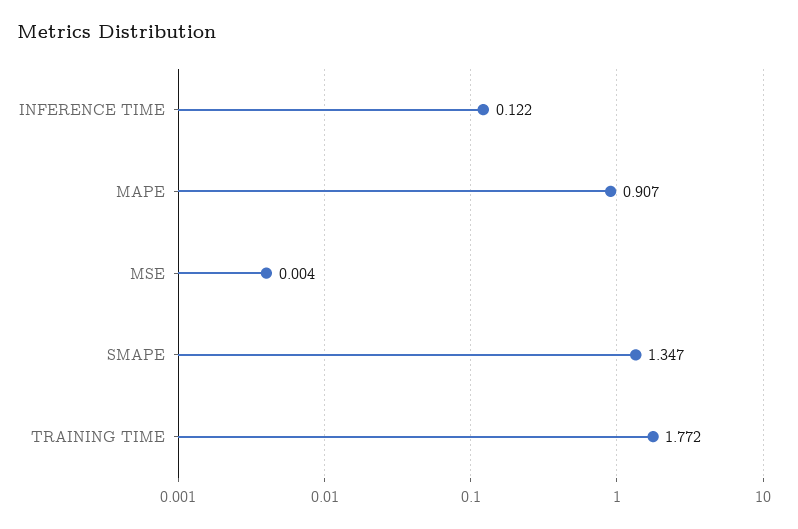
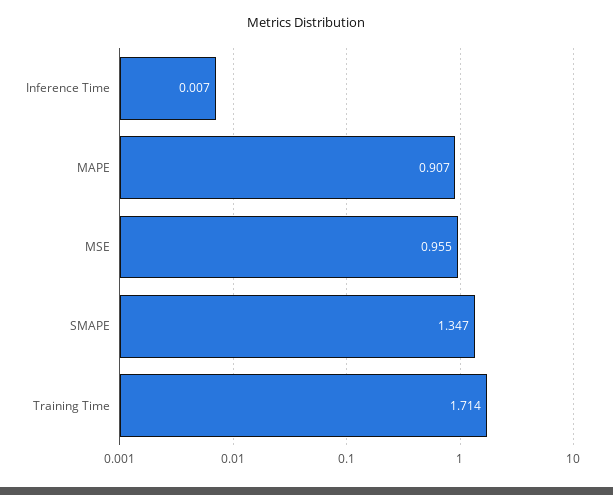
  {
-   "INFERENCE TIME": 0.122,
+   "INFERENCE TIME": 0.007,
    "MAPE": 0.907,
-   "MSE": 0.004,
+   "MSE": 0.955,
    "SMAPE": 1.347,
-   "TRAINING TIME": 1.772
+   "TRAINING TIME": 1.714
  }

